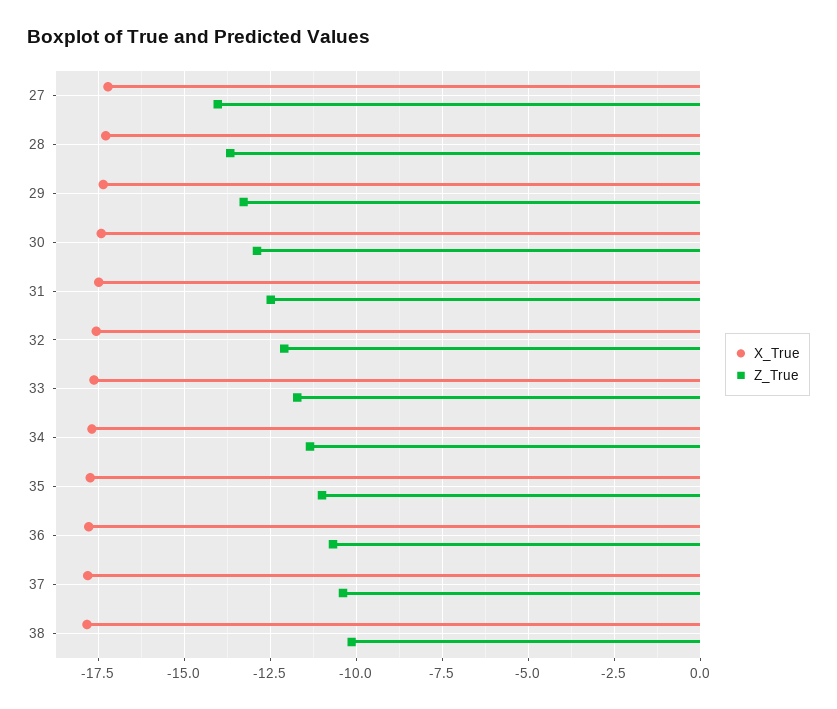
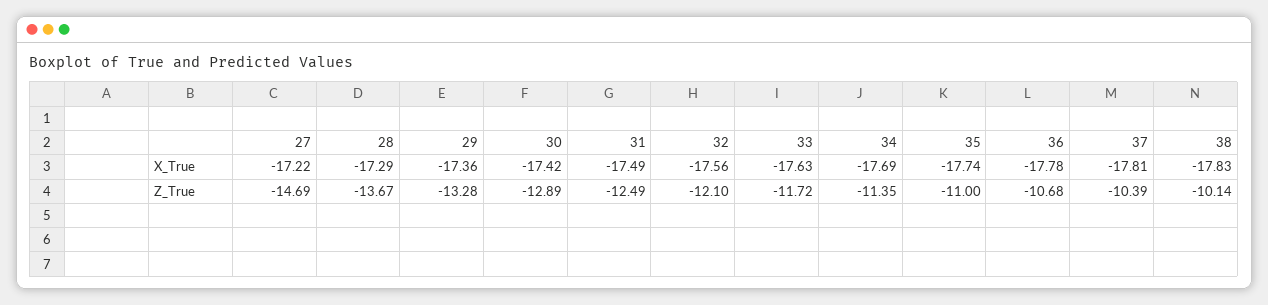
  {
    "X_True": {
      "27": -17.22,
      "28": -17.29,
      "29": -17.36,
      "30": -17.42,
      "31": -17.49,
      "32": -17.56,
      "33": -17.63,
      "34": -17.69,
      "35": -17.74,
      "36": -17.78,
      "37": -17.81,
      "38": -17.83
    },
    "Z_True": {
-     "27": -14,
+     "27": -14.69,
      "28": -13.67,
      "29": -13.28,
      "30": -12.89,
      "31": -12.49,
      "32": -12.1,
      "33": -11.72,
      "34": -11.35,
      "35": -11,
      "36": -10.68,
      "37": -10.39,
      "38": -10.14
    }
  }

